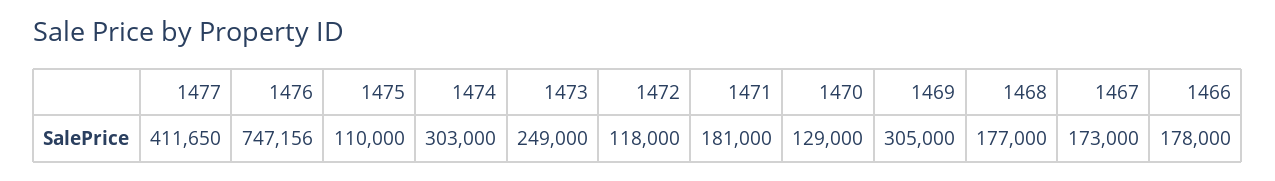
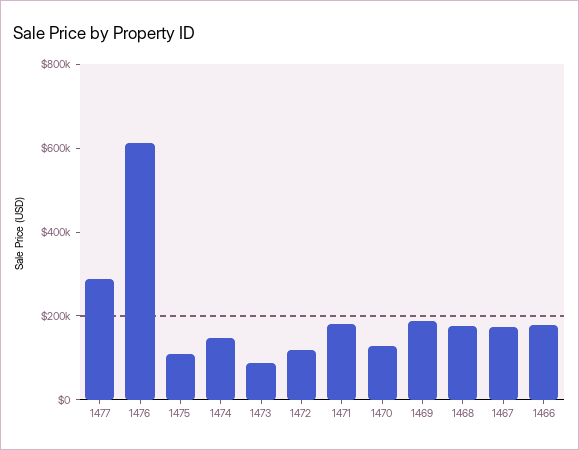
  {
-   "1477": 411650,
+   "1477": 300000,
-   "1476": 747156,
+   "1476": 600000,
    "1475": 110000,
-   "1474": 303000,
+   "1474": 150000,
-   "1473": 249000,
+   "1473": 100000,
    "1472": 118000,
    "1471": 181000,
    "1470": 129000,
-   "1469": 305000,
+   "1469": 200000,
    "1468": 177000,
    "1467": 173000,
    "1466": 178000
  }

